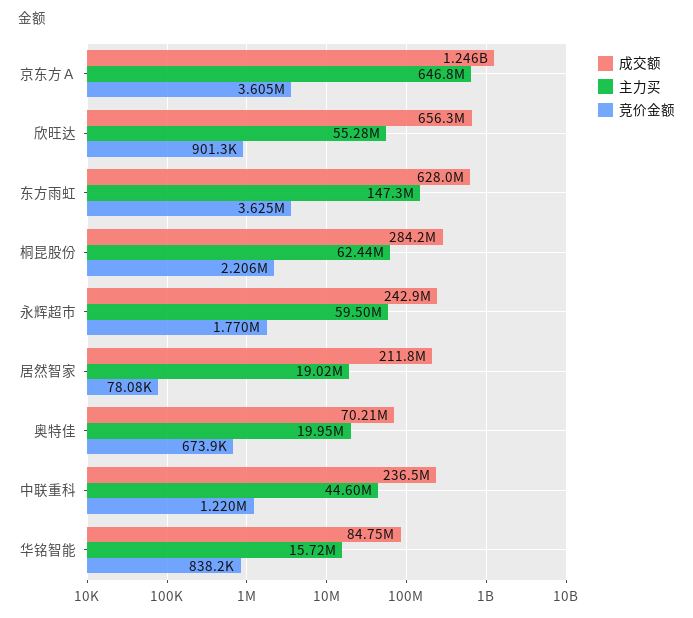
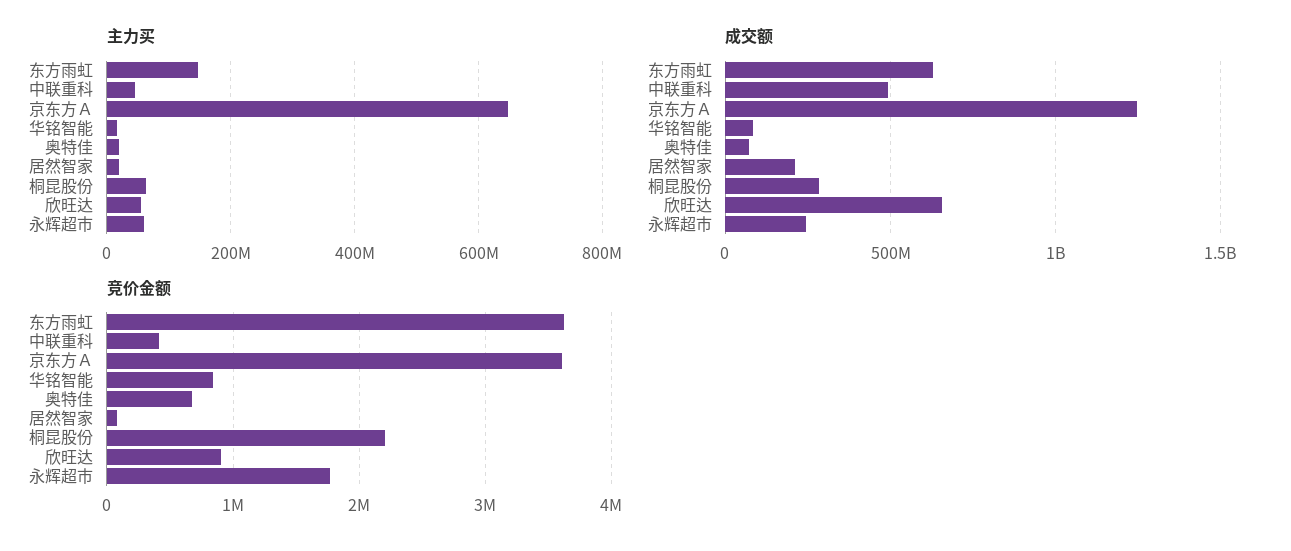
  {
    "成交额": {
      "京东方Ａ": 1246000000,
      "欣旺达": 656300000,
      "东方雨虹": 628000000,
      "桐昆股份": 284200000,
      "永辉超市": 242900000,
      "居然智家": 211800000,
      "奥特佳": 70210000,
-     "中联重科": 236500000,
+     "中联重科": 500000000,
      "华铭智能": 84750000
    },
    "主力买": {
      "京东方Ａ": 646800000,
      "欣旺达": 55280000,
      "东方雨虹": 147300000,
      "桐昆股份": 62440000,
      "永辉超市": 59500000,
      "居然智家": 19020000,
      "奥特佳": 19950000,
      "中联重科": 44600000,
      "华铭智能": 15720000
    },
    "竞价金额": {
      "京东方Ａ": 3605000,
      "欣旺达": 901300,
      "东方雨虹": 3625000,
      "桐昆股份": 2206000,
      "永辉超市": 1770000,
      "居然智家": 78080,
      "奥特佳": 673900,
-     "中联重科": 1220000,
+     "中联重科": 400000,
      "华铭智能": 838200
    }
  }

